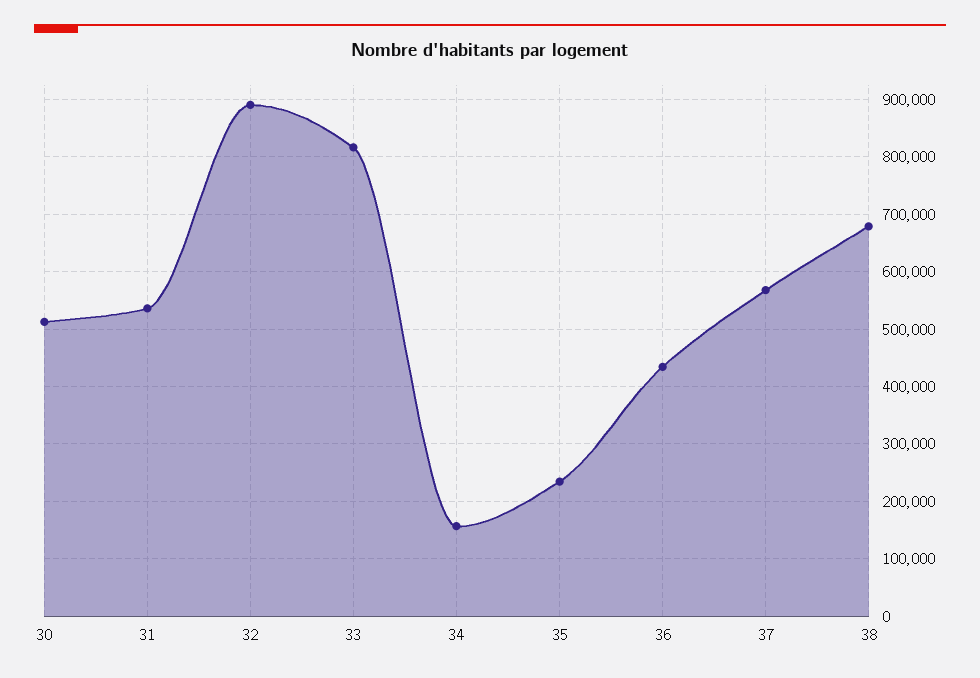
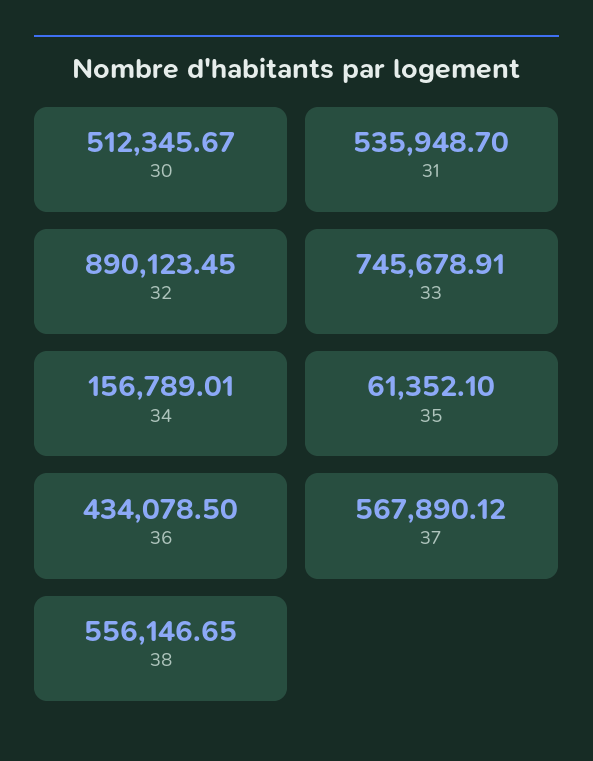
  {
    "30": 512345.67,
    "31": 535948.7,
    "32": 890123.45,
-   "33": 820000,
+   "33": 745678.91,
    "34": 156789.01,
-   "35": 240000,
+   "35": 61352.1,
    "36": 434078.5,
    "37": 567890.12,
-   "38": 680000
+   "38": 556146.65
  }

